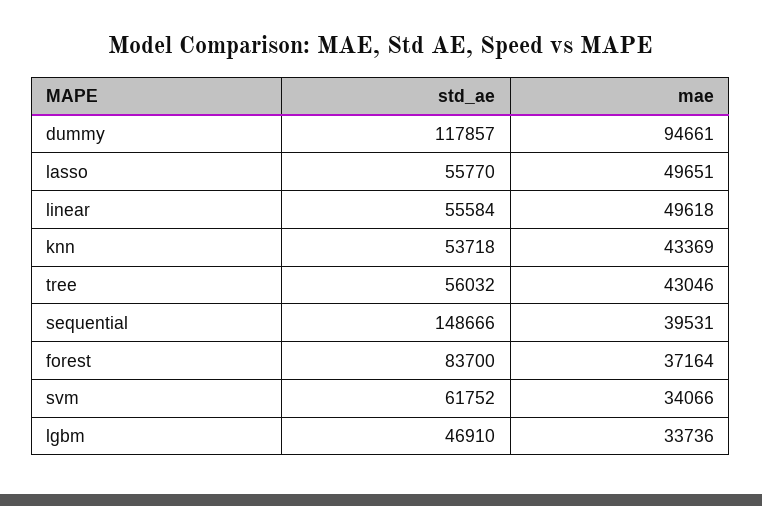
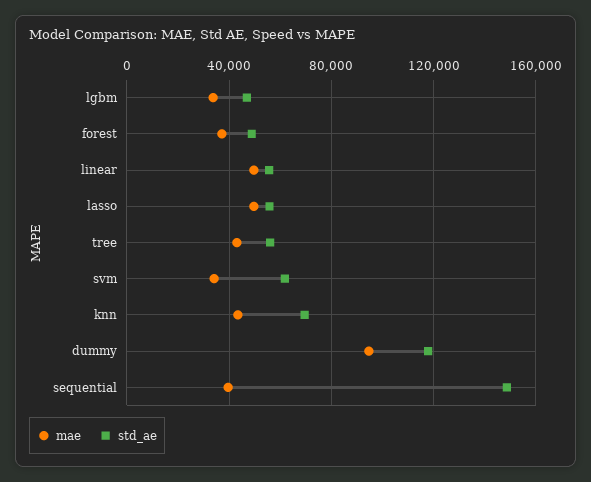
  {
    "std_ae": {
      "dummy": 117857,
      "lasso": 55770,
      "linear": 55584,
-     "knn": 53718,
+     "knn": 70000,
      "tree": 56032,
      "sequential": 148666,
-     "forest": 83700,
+     "forest": 50000,
      "svm": 61752,
      "lgbm": 46910
    },
    "mae": {
      "dummy": 94661,
      "lasso": 49651,
      "linear": 49618,
      "knn": 43369,
      "tree": 43046,
      "sequential": 39531,
      "forest": 37164,
      "svm": 34066,
      "lgbm": 33736
    }
  }

